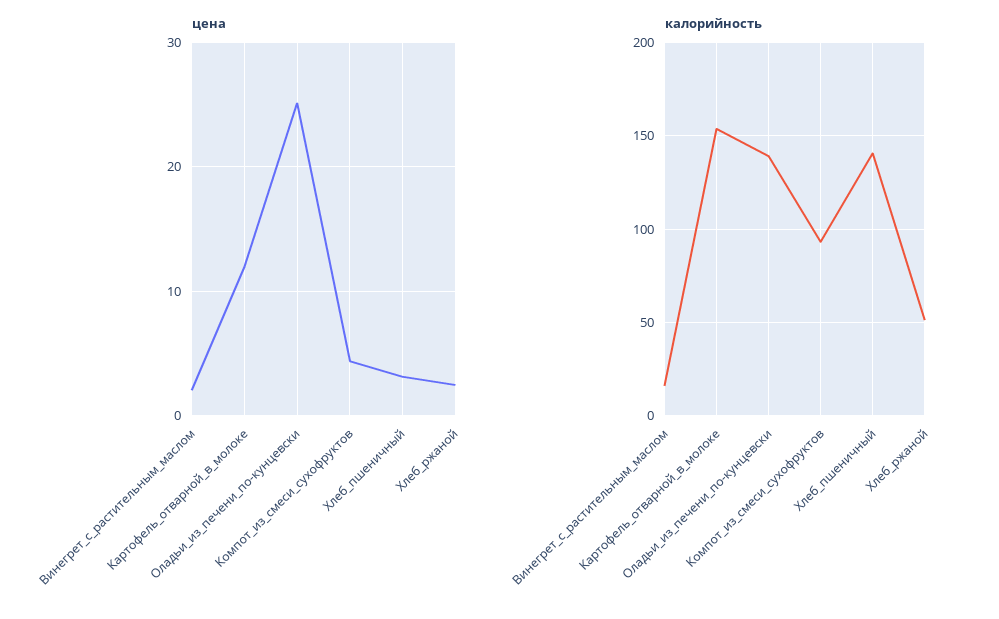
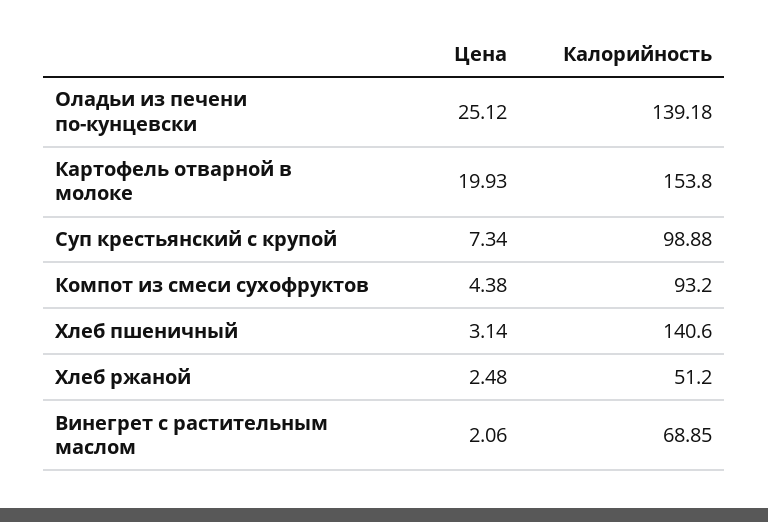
  {
    "цена": {
      "Винегрет_с_растительным_маслом": 2.06,
-     "Картофель_отварной_в_молоке": 12,
+     "Картофель_отварной_в_молоке": 19.93,
      "Оладьи_из_печени_по-кунцевски": 25.12,
      "Компот_из_смеси_сухофруктов": 4.38,
      "Хлеб_пшеничный": 3.14,
-     "Хлеб_ржаной": 2.48
+     "Хлеб_ржаной": 2.48,
+     "Суп крестьянский с крупой": 7.34
    },
    "калорийность": {
-     "Винегрет_с_растительным_маслом": 15,
+     "Винегрет_с_растительным_маслом": 68.85,
      "Картофель_отварной_в_молоке": 153.8,
      "Оладьи_из_печени_по-кунцевски": 139.18,
      "Компот_из_смеси_сухофруктов": 93.2,
      "Хлеб_пшеничный": 140.6,
-     "Хлеб_ржаной": 51.2
+     "Хлеб_ржаной": 51.2,
+     "Суп крестьянский с крупой": 98.88
    }
  }

